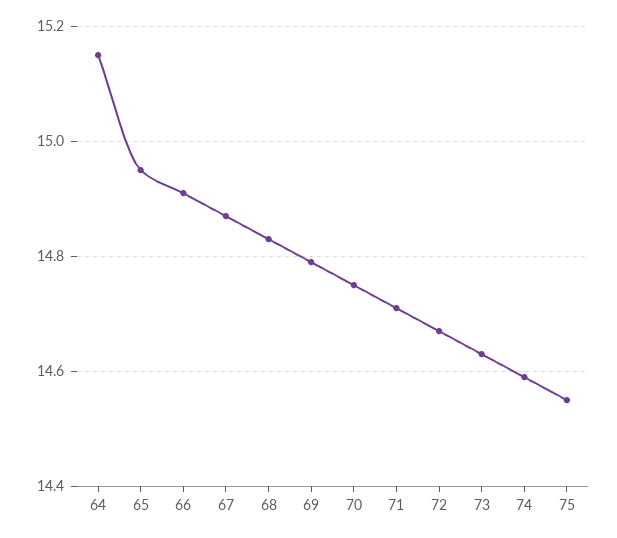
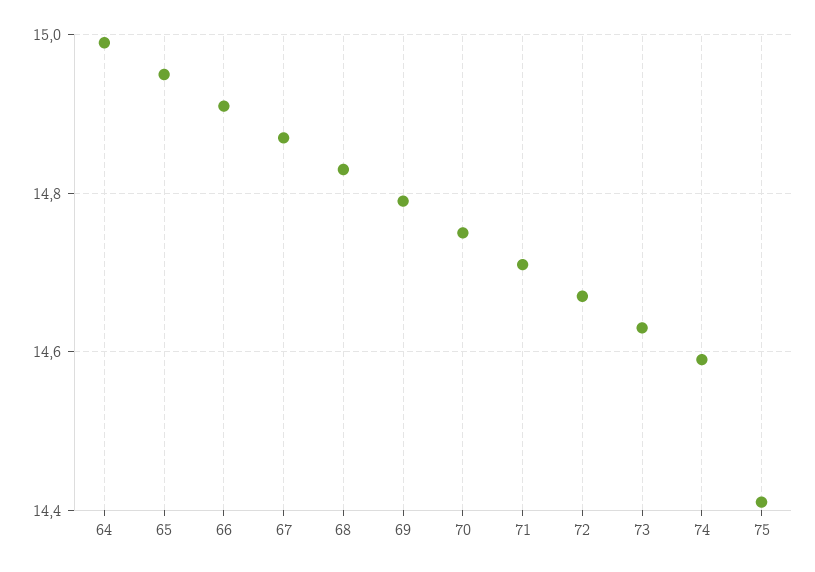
  {
-   "64": 15.15,
+   "64": 15,
    "65": 14.95,
    "66": 14.9,
    "67": 14.85,
    "68": 14.85,
    "69": 14.8,
    "70": 14.75,
    "71": 14.7,
    "72": 14.65,
    "73": 14.65,
    "74": 14.6,
-   "75": 14.55
+   "75": 14.4
  }

